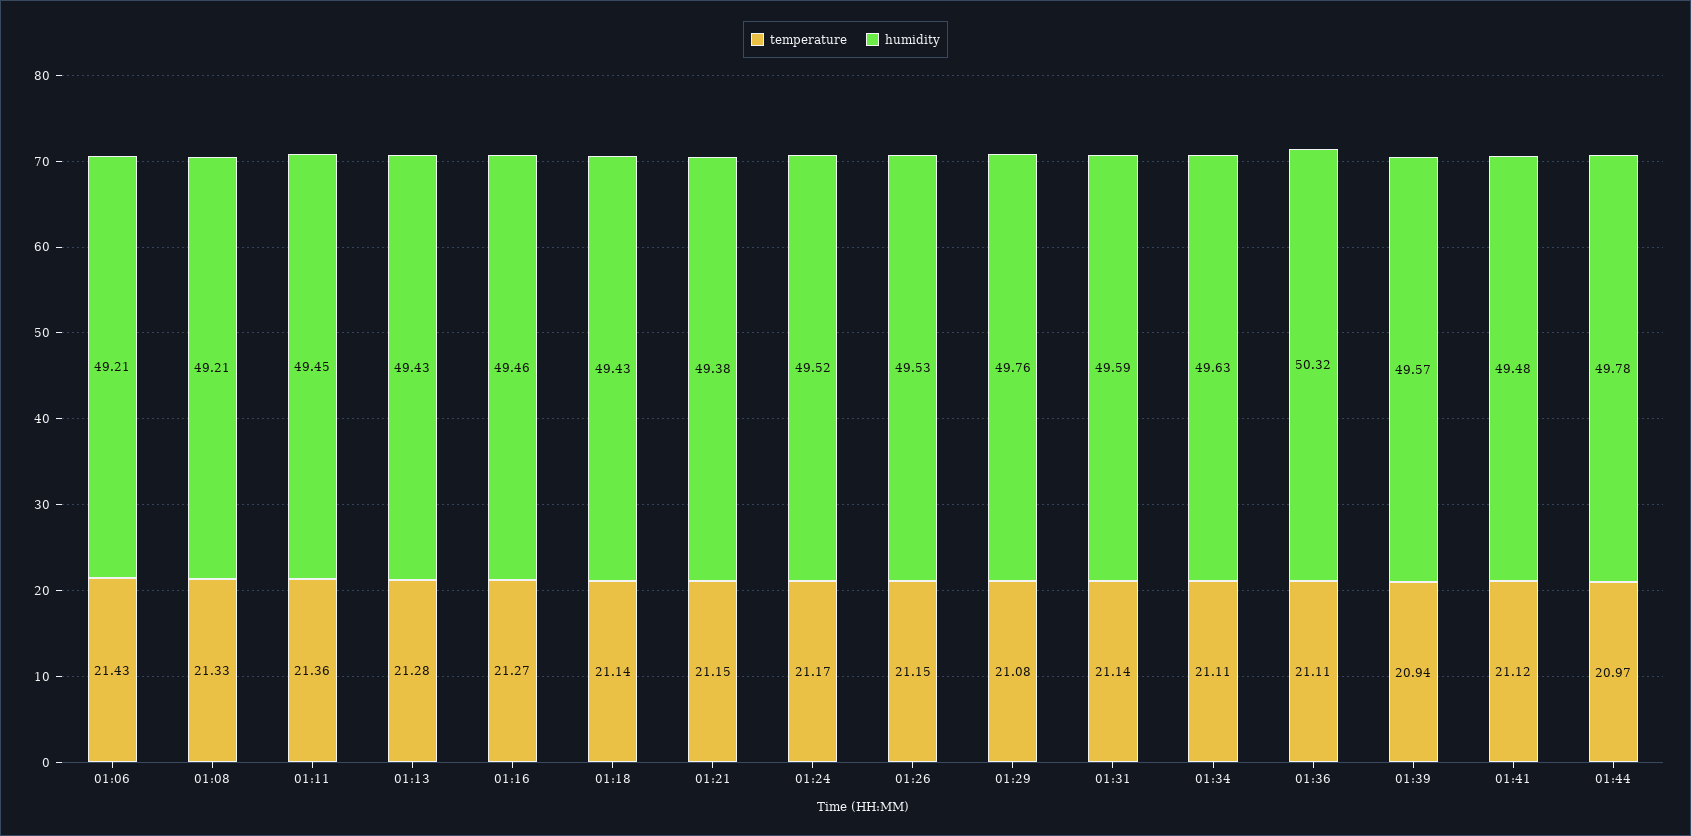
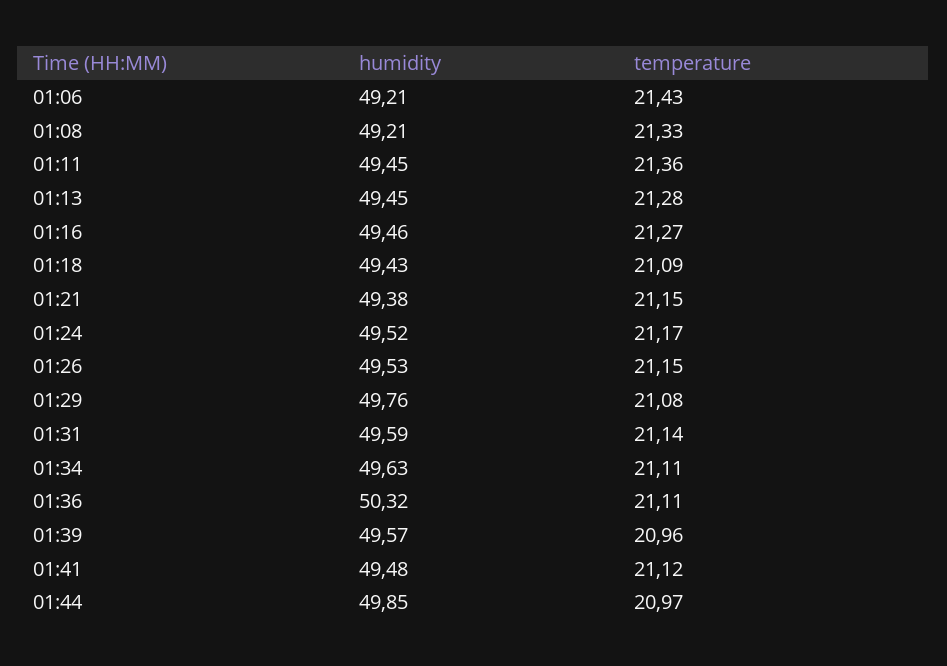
  {
    "temperature": {
      "01:06": 21.43,
      "01:08": 21.33,
      "01:11": 21.36,
      "01:13": 21.28,
      "01:16": 21.27,
-     "01:18": 21.14,
+     "01:18": 21.09,
      "01:21": 21.15,
      "01:24": 21.17,
      "01:26": 21.15,
      "01:29": 21.08,
      "01:31": 21.14,
      "01:34": 21.11,
      "01:36": 21.11,
-     "01:39": 20.94,
+     "01:39": 20.96,
      "01:41": 21.12,
      "01:44": 20.97
    },
    "humidity": {
      "01:06": 49.21,
      "01:08": 49.21,
      "01:11": 49.45,
-     "01:13": 49.43,
+     "01:13": 49.45,
      "01:16": 49.46,
      "01:18": 49.43,
      "01:21": 49.38,
      "01:24": 49.52,
      "01:26": 49.53,
      "01:29": 49.76,
      "01:31": 49.59,
      "01:34": 49.63,
      "01:36": 50.32,
      "01:39": 49.57,
      "01:41": 49.48,
-     "01:44": 49.78
+     "01:44": 49.85
    }
  }

